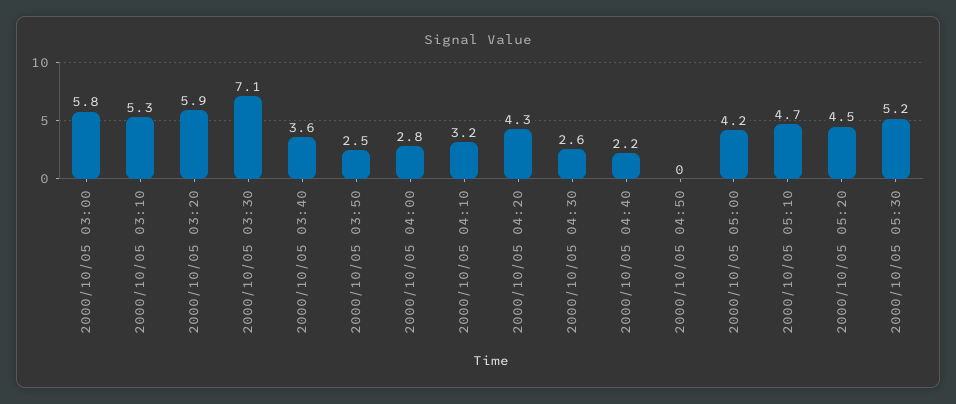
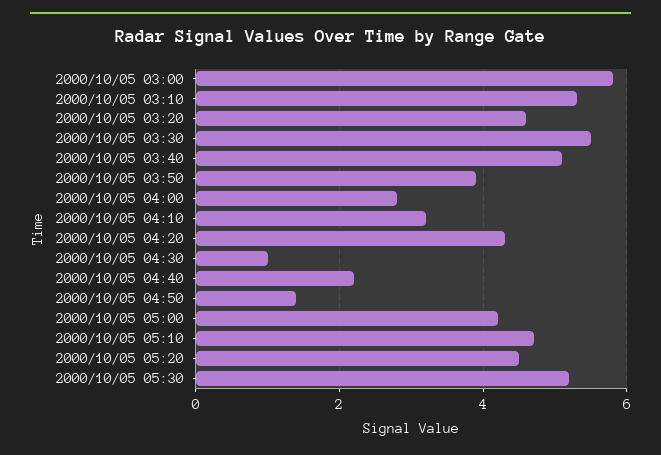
  {
    "2000/10/05 03:00": 5.8,
    "2000/10/05 03:10": 5.3,
-   "2000/10/05 03:20": 5.9,
+   "2000/10/05 03:20": 4.5,
-   "2000/10/05 03:30": 7.1,
+   "2000/10/05 03:30": 5.5,
-   "2000/10/05 03:40": 3.6,
+   "2000/10/05 03:40": 5,
-   "2000/10/05 03:50": 2.5,
+   "2000/10/05 03:50": 4,
    "2000/10/05 04:00": 2.8,
    "2000/10/05 04:10": 3.2,
    "2000/10/05 04:20": 4.3,
-   "2000/10/05 04:30": 2.6,
+   "2000/10/05 04:30": 1,
    "2000/10/05 04:40": 2.2,
-   "2000/10/05 04:50": 0,
+   "2000/10/05 04:50": 1.5,
    "2000/10/05 05:00": 4.2,
    "2000/10/05 05:10": 4.7,
    "2000/10/05 05:20": 4.5,
    "2000/10/05 05:30": 5.2
  }

